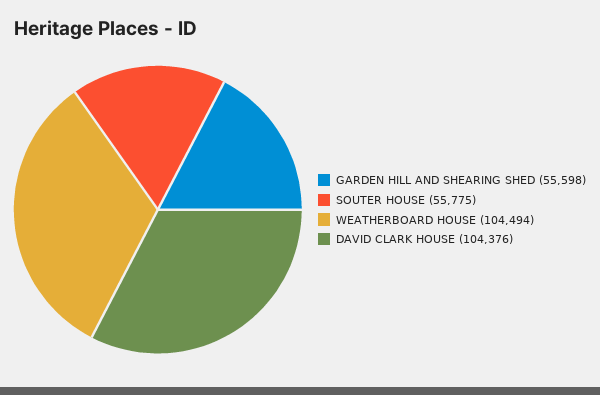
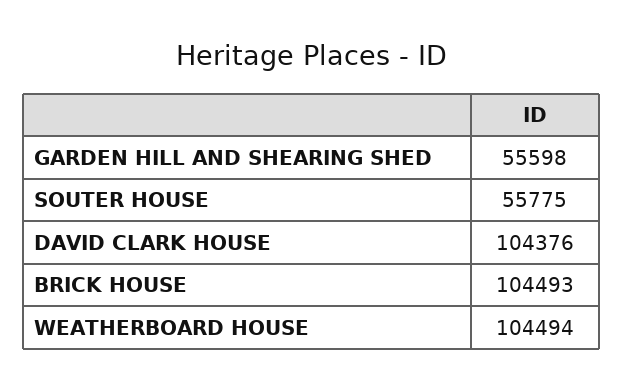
  {
    "GARDEN HILL AND SHEARING SHED": 55598,
    "SOUTER HOUSE": 55775,
    "WEATHERBOARD HOUSE": 104494,
-   "DAVID CLARK HOUSE": 104376
+   "DAVID CLARK HOUSE": 104376,
+   "BRICK HOUSE": 104493
  }

